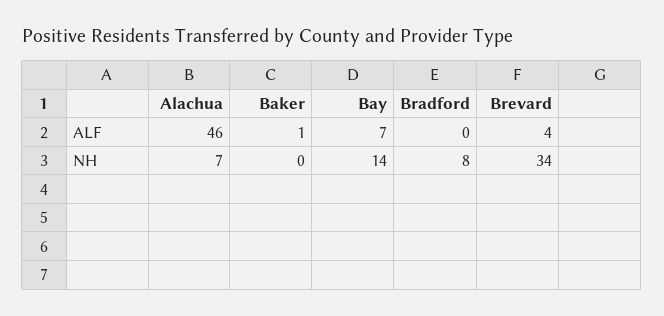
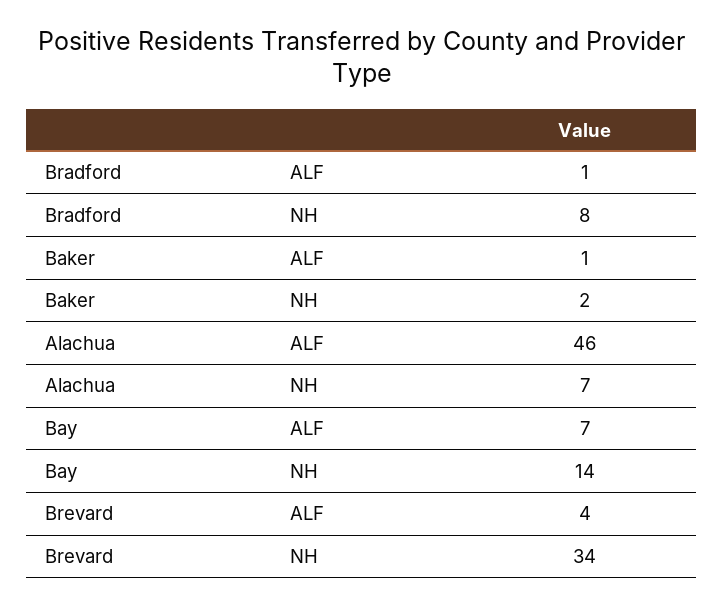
  {
    "Alachua": {
      "ALF": 46,
      "NH": 7
    },
    "Baker": {
      "ALF": 1,
-     "NH": 0
+     "NH": 2
    },
    "Bay": {
      "ALF": 7,
      "NH": 14
    },
    "Bradford": {
-     "ALF": 0,
+     "ALF": 1,
      "NH": 8
    },
    "Brevard": {
      "ALF": 4,
      "NH": 34
    }
  }

